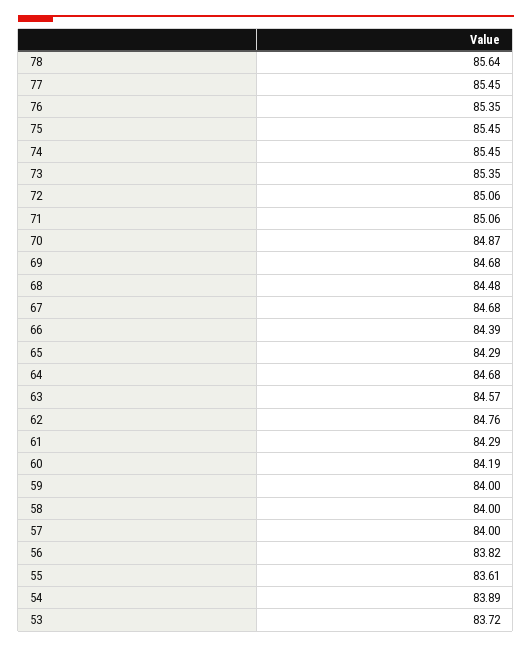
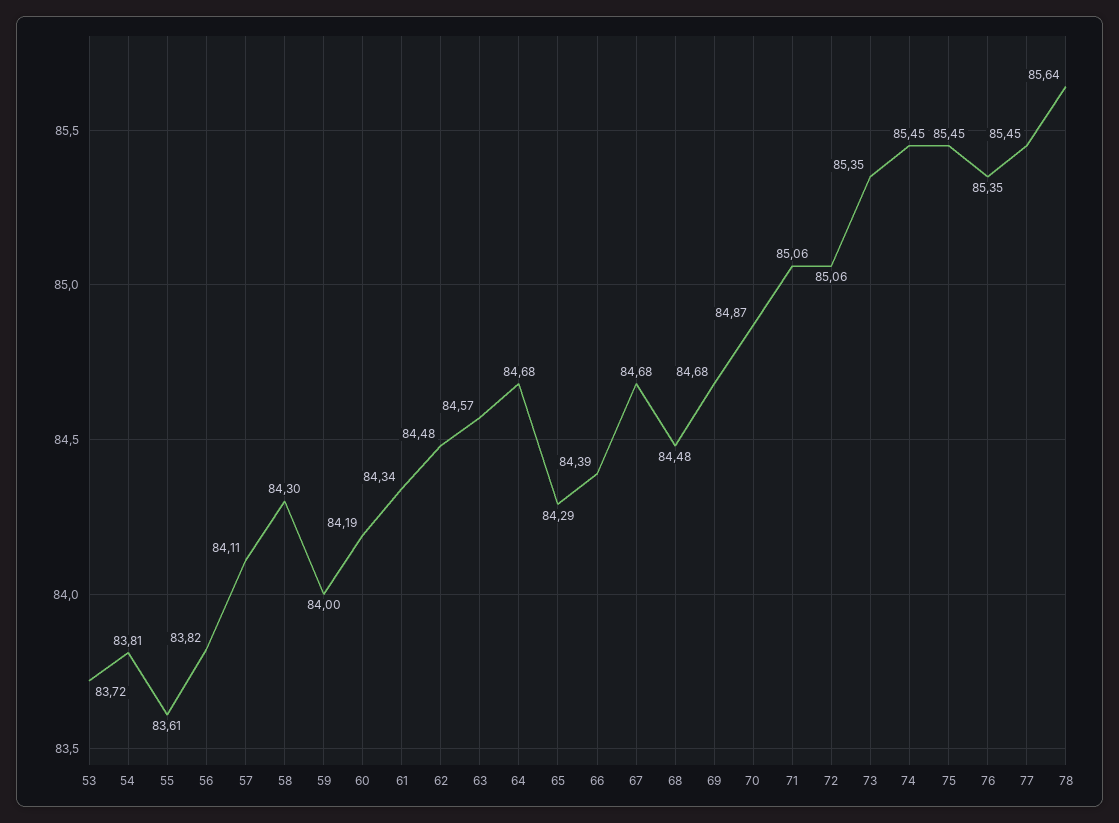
  {
    "78": 85.64,
    "77": 85.45,
    "76": 85.35,
    "75": 85.45,
    "74": 85.45,
    "73": 85.35,
    "72": 85.06,
    "71": 85.06,
    "70": 84.87,
    "69": 84.68,
    "68": 84.48,
    "67": 84.68,
    "66": 84.39,
    "65": 84.29,
    "64": 84.68,
    "63": 84.57,
-   "62": 84.76,
+   "62": 84.48,
-   "61": 84.29,
+   "61": 84.34,
    "60": 84.19,
    "59": 84,
-   "58": 84,
+   "58": 84.3,
-   "57": 84,
+   "57": 84.11,
    "56": 83.82,
    "55": 83.61,
-   "54": 83.89,
+   "54": 83.81,
    "53": 83.72
  }

